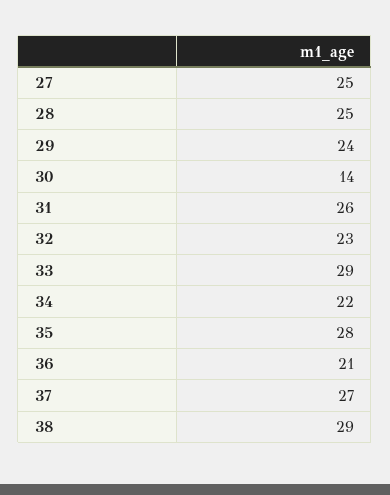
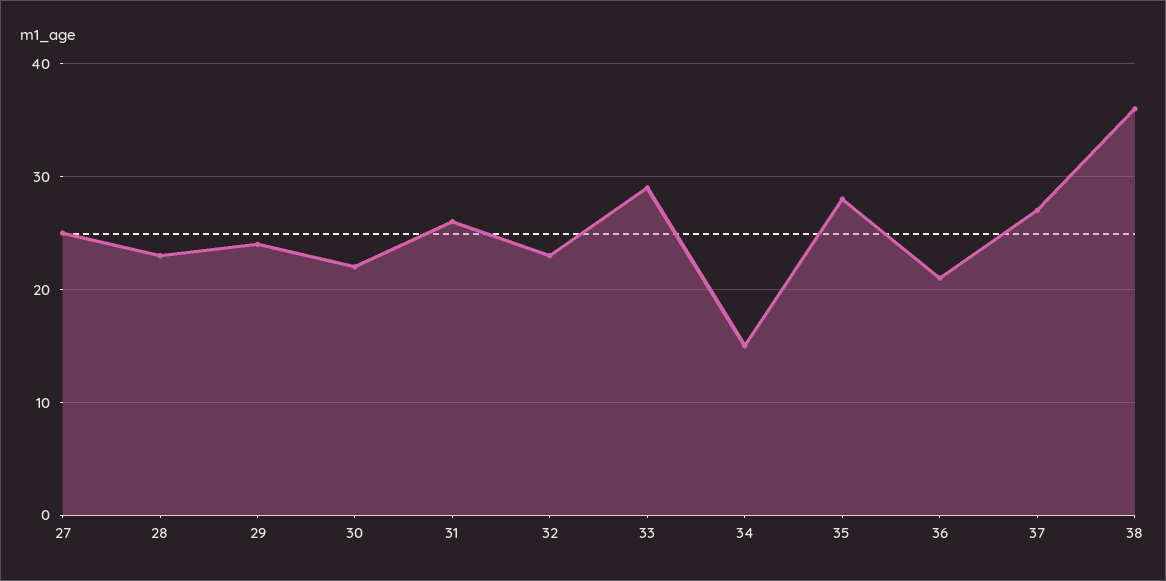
  {
    "27": 25,
-   "28": 25,
+   "28": 23,
    "29": 24,
-   "30": 14,
+   "30": 22,
    "31": 26,
    "32": 23,
    "33": 29,
-   "34": 22,
+   "34": 15,
    "35": 28,
    "36": 21,
    "37": 27,
-   "38": 29
+   "38": 36
  }

